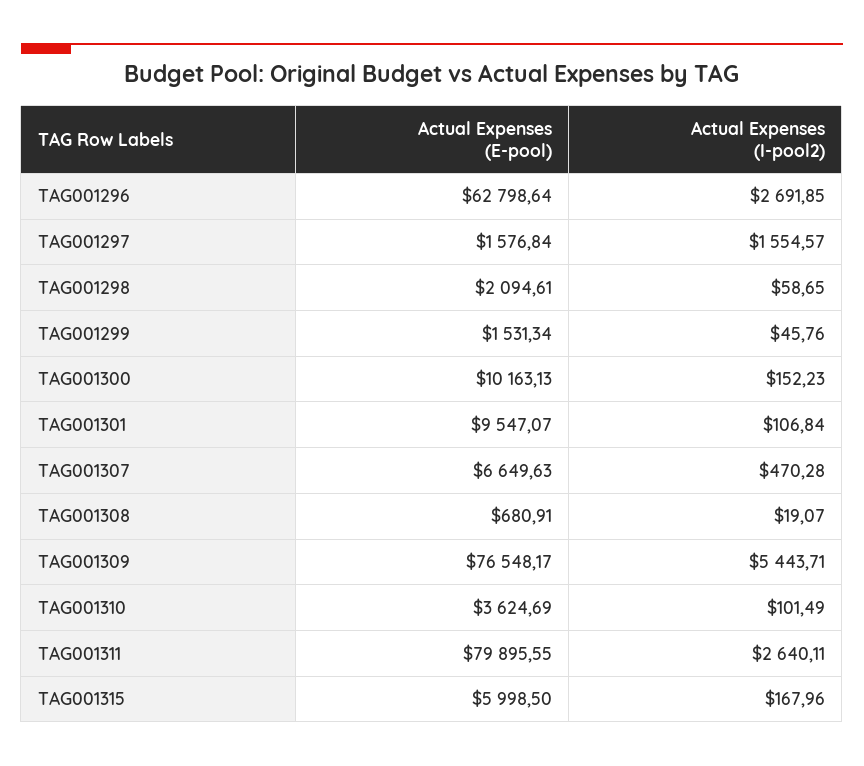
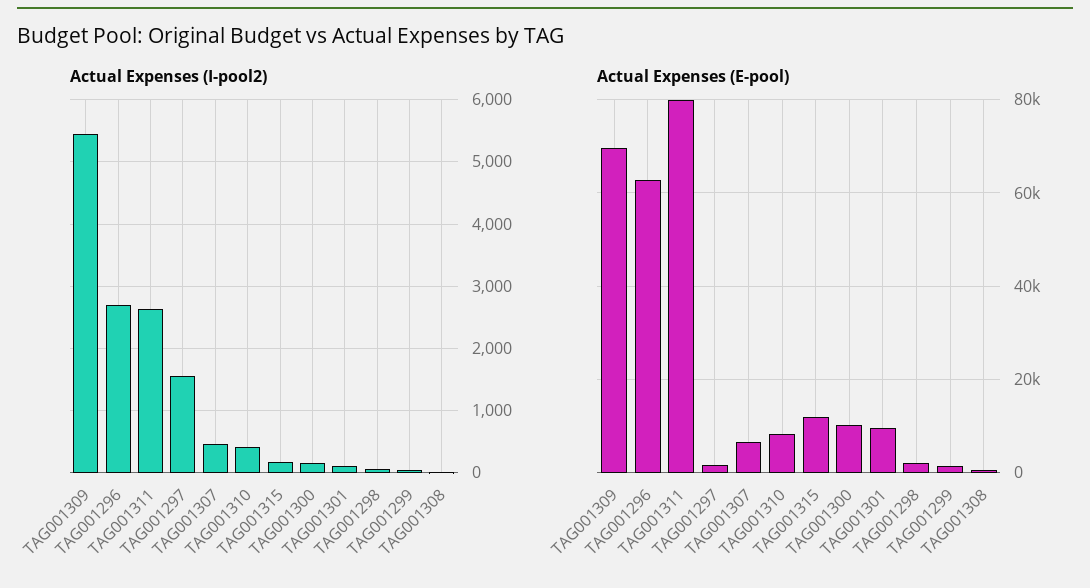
  {
    "Actual Expenses (E-pool)": {
      "TAG001296": 62798.64,
      "TAG001297": 1576.84,
      "TAG001298": 2094.61,
      "TAG001299": 1531.34,
      "TAG001300": 10163.13,
      "TAG001301": 9547.07,
      "TAG001307": 6649.63,
      "TAG001308": 680.91,
-     "TAG001309": 76548.17,
+     "TAG001309": 70000,
-     "TAG001310": 3624.69,
+     "TAG001310": 8000,
      "TAG001311": 79895.55,
-     "TAG001315": 5998.5
+     "TAG001315": 12000
    },
    "Actual Expenses (I-pool2)": {
      "TAG001296": 2691.85,
      "TAG001297": 1554.57,
      "TAG001298": 58.65,
      "TAG001299": 45.76,
      "TAG001300": 152.23,
      "TAG001301": 106.84,
      "TAG001307": 470.28,
      "TAG001308": 19.07,
      "TAG001309": 5443.71,
-     "TAG001310": 101.49,
+     "TAG001310": 400,
      "TAG001311": 2640.11,
      "TAG001315": 167.96
    }
  }

